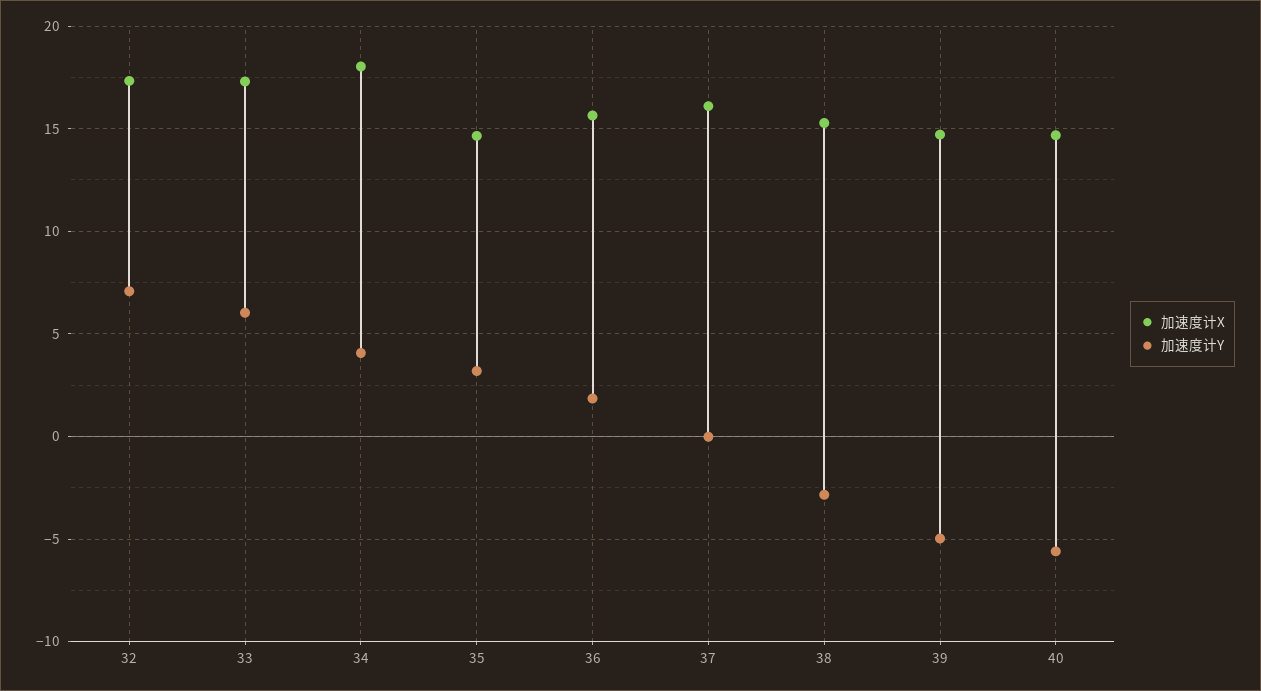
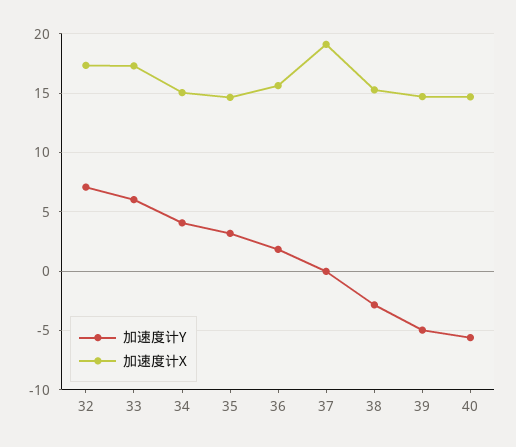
  {
    "加速度计X": {
      "32": 17.5,
      "33": 17.5,
-     "34": 18,
+     "34": 15,
      "35": 14.5,
      "36": 15.5,
-     "37": 16,
+     "37": 19,
      "38": 15.5,
      "39": 14.5,
      "40": 14.5
    },
    "加速度计Y": {
      "32": 7,
      "33": 6,
      "34": 4,
      "35": 3,
      "36": 2,
      "37": 0,
      "38": -3,
      "39": -5,
      "40": -5.5
    }
  }

